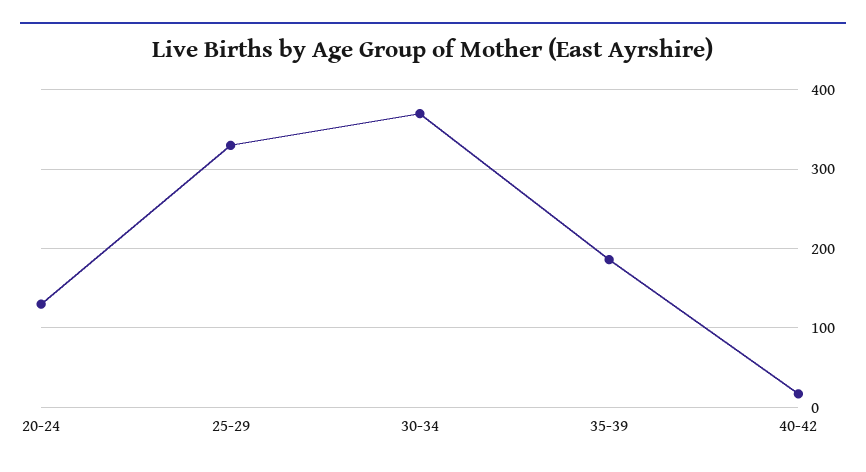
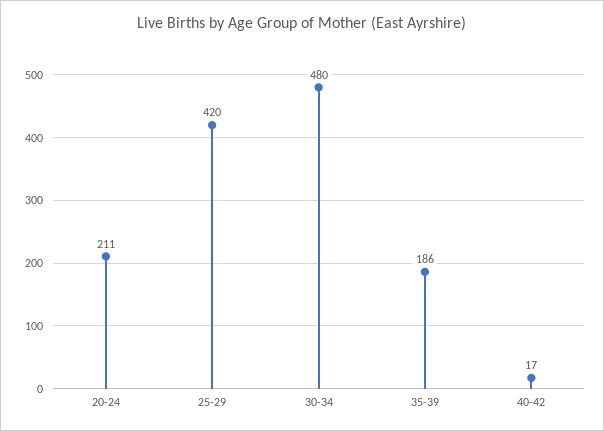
  {
-   "20-24": 130,
+   "20-24": 211,
-   "25-29": 330,
+   "25-29": 420,
-   "30-34": 370,
+   "30-34": 480,
    "35-39": 186,
    "40-42": 17
  }

